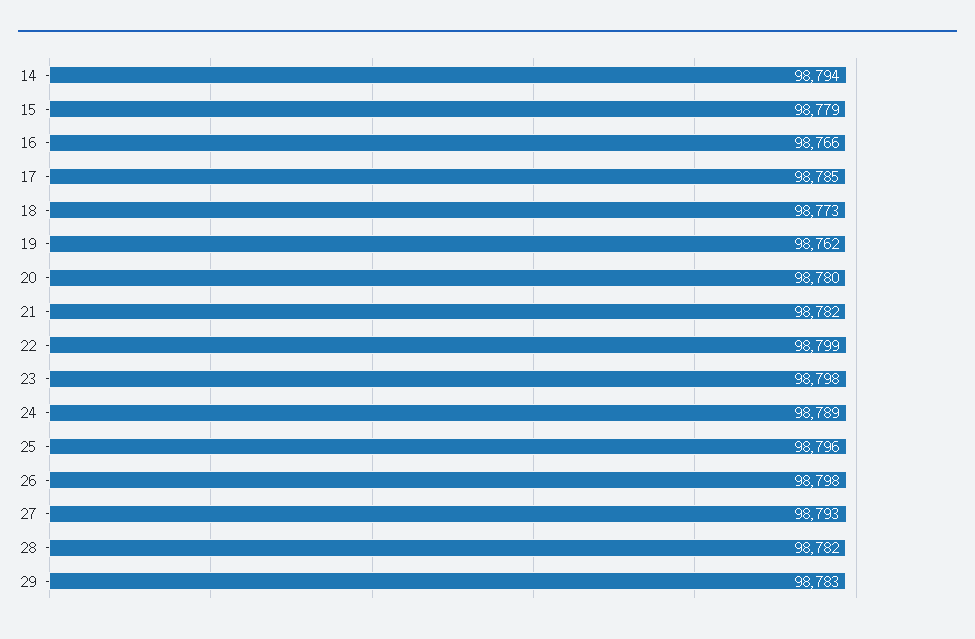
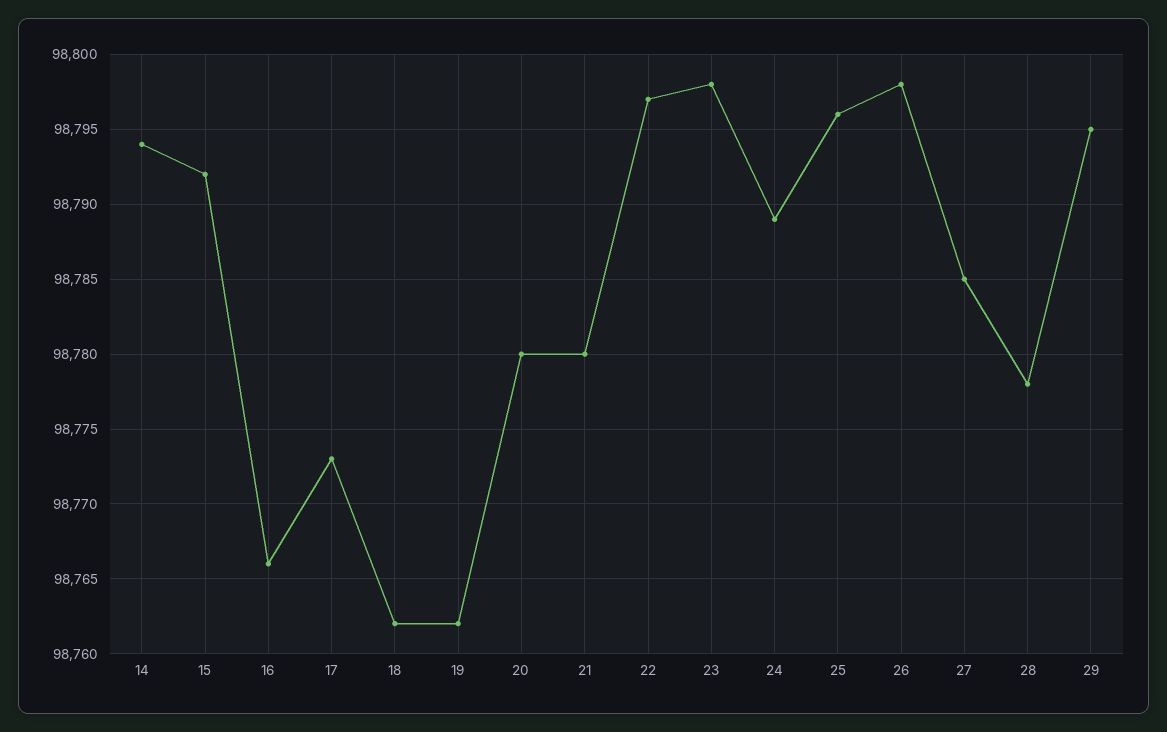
  {
    "14": 98794,
-   "15": 98779,
+   "15": 98792,
    "16": 98766,
-   "17": 98785,
+   "17": 98773,
-   "18": 98773,
+   "18": 98762,
    "19": 98762,
    "20": 98780,
-   "21": 98782,
+   "21": 98780,
-   "22": 98799,
+   "22": 98797,
    "23": 98798,
    "24": 98789,
    "25": 98796,
    "26": 98798,
-   "27": 98793,
+   "27": 98785,
-   "28": 98782,
+   "28": 98778,
-   "29": 98783
+   "29": 98795
  }

